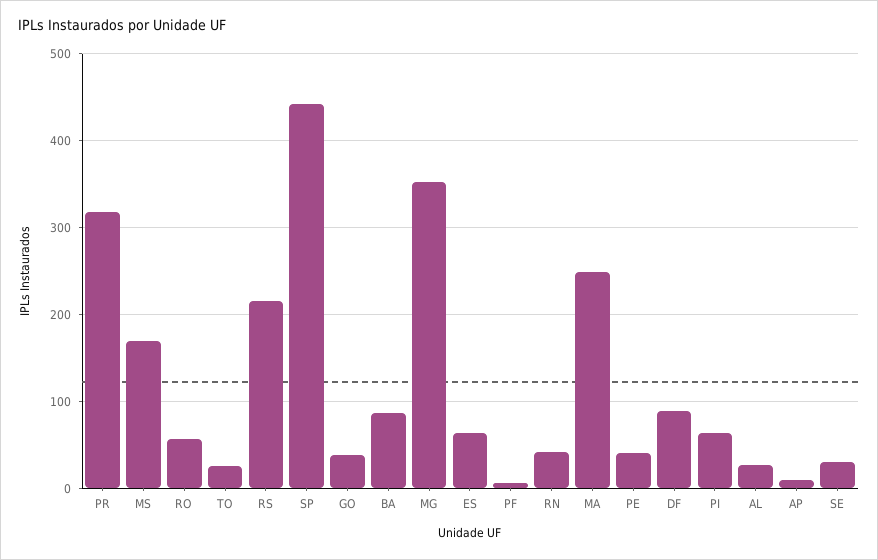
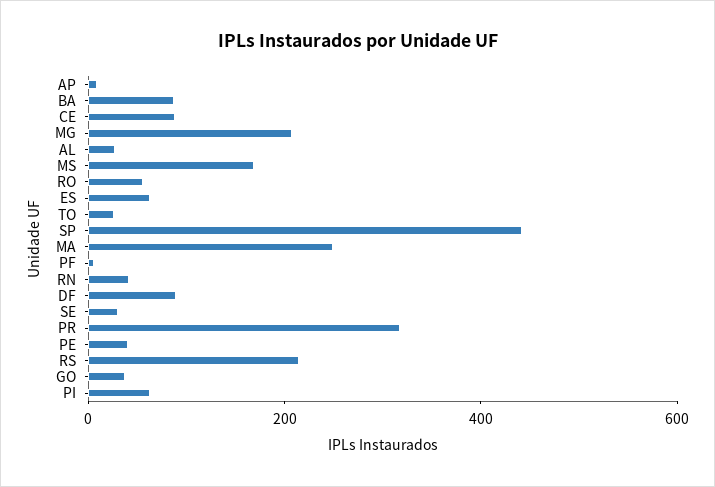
  {
    "PR": 320,
    "MS": 170,
    "RO": 60,
    "TO": 30,
    "RS": 220,
    "SP": 440,
    "GO": 40,
    "BA": 90,
-   "MG": 350,
+   "MG": 200,
    "ES": 60,
    "PF": 10,
    "RN": 40,
    "MA": 250,
    "PE": 40,
    "DF": 90,
    "PI": 60,
    "AL": 30,
    "AP": 10,
-   "SE": 30
+   "SE": 30,
+   "CE": 100
  }

